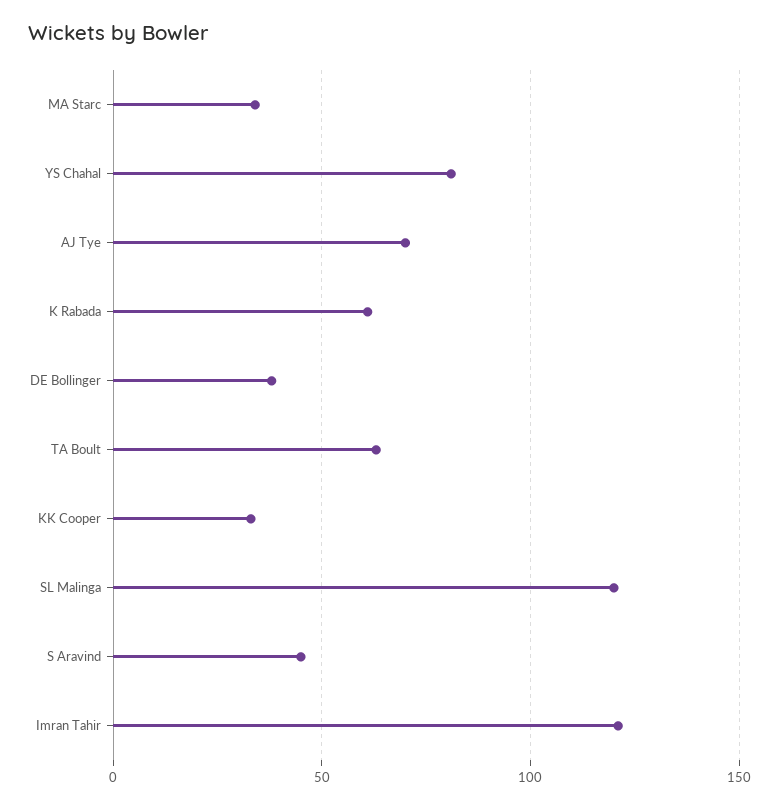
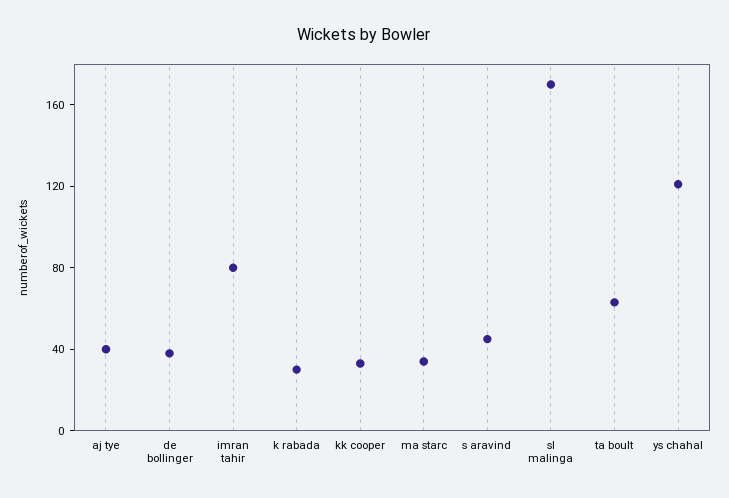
  {
    "MA Starc": 35,
-   "YS Chahal": 80,
+   "YS Chahal": 120,
-   "AJ Tye": 70,
+   "AJ Tye": 40,
-   "K Rabada": 60,
+   "K Rabada": 30,
    "DE Bollinger": 40,
    "TA Boult": 65,
    "KK Cooper": 35,
-   "SL Malinga": 120,
+   "SL Malinga": 170,
    "S Aravind": 45,
-   "Imran Tahir": 120
+   "Imran Tahir": 80
  }

